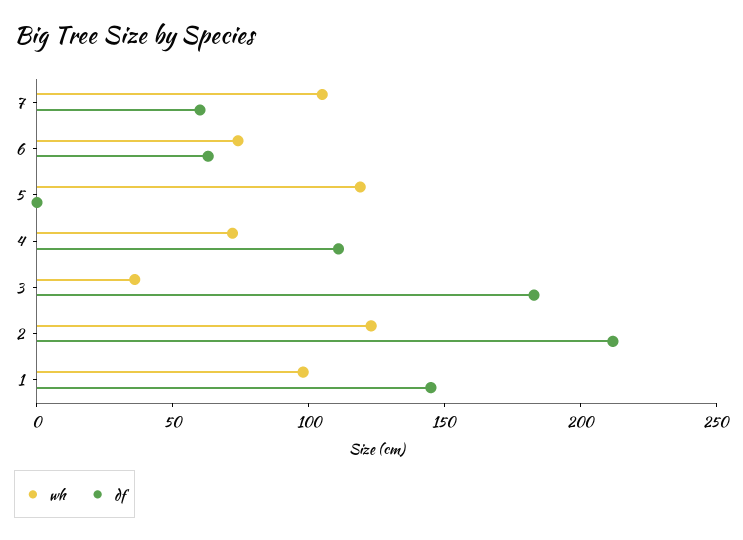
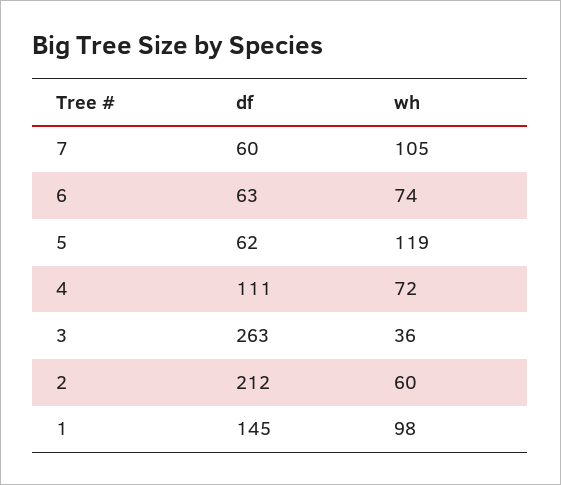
  {
    "wh": {
      "7": 105,
      "6": 74,
      "5": 119,
      "4": 72,
      "3": 36,
-     "2": 120,
+     "2": 60,
      "1": 98
    },
    "df": {
      "7": 60,
      "6": 63,
-     "5": 0,
+     "5": 62,
      "4": 111,
-     "3": 180,
+     "3": 263,
      "2": 212,
      "1": 145
    }
  }

